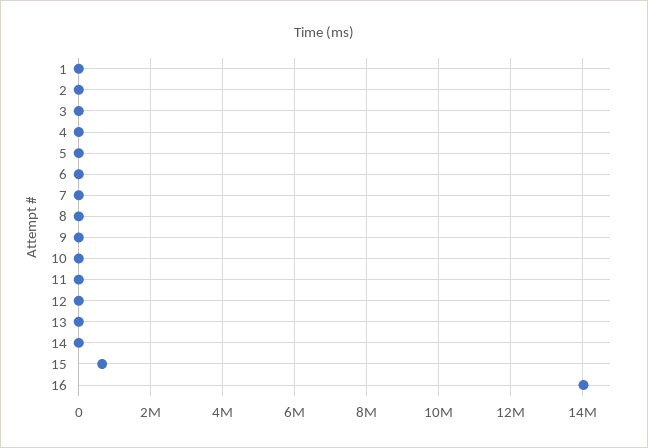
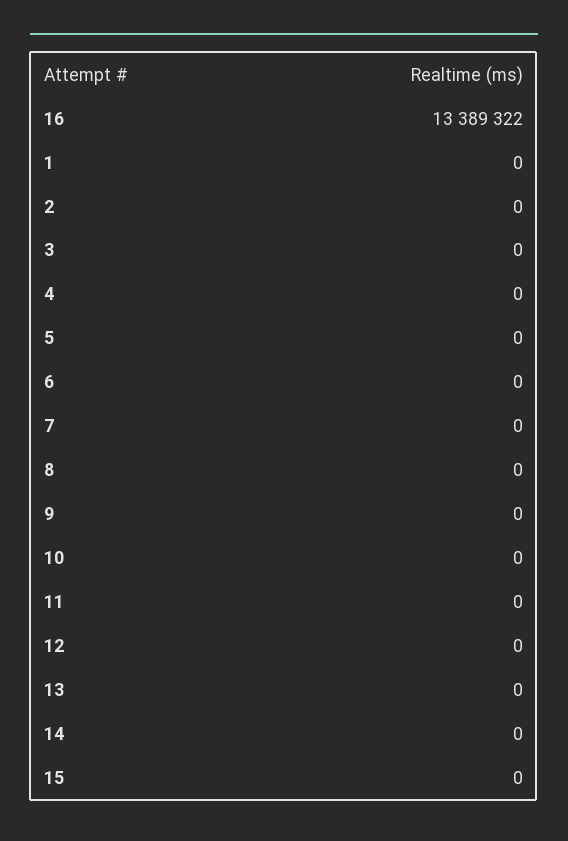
  {
    "1": 0,
    "2": 0,
    "3": 0,
    "4": 0,
    "5": 0,
    "6": 0,
    "7": 0,
    "8": 0,
    "9": 0,
    "10": 0,
    "11": 0,
    "12": 0,
    "13": 0,
    "14": 0,
-   "15": 600000,
+   "15": 0,
-   "16": 14000000
+   "16": 13389322
  }

